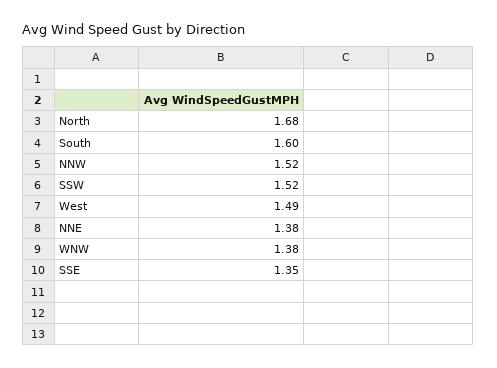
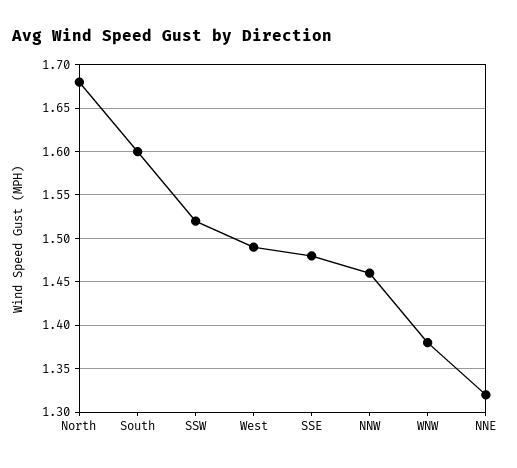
  {
    "North": 1.68,
    "South": 1.6,
-   "NNW": 1.52,
+   "NNW": 1.46,
    "SSW": 1.52,
    "West": 1.49,
-   "NNE": 1.38,
+   "NNE": 1.32,
    "WNW": 1.38,
-   "SSE": 1.35
+   "SSE": 1.48
  }

